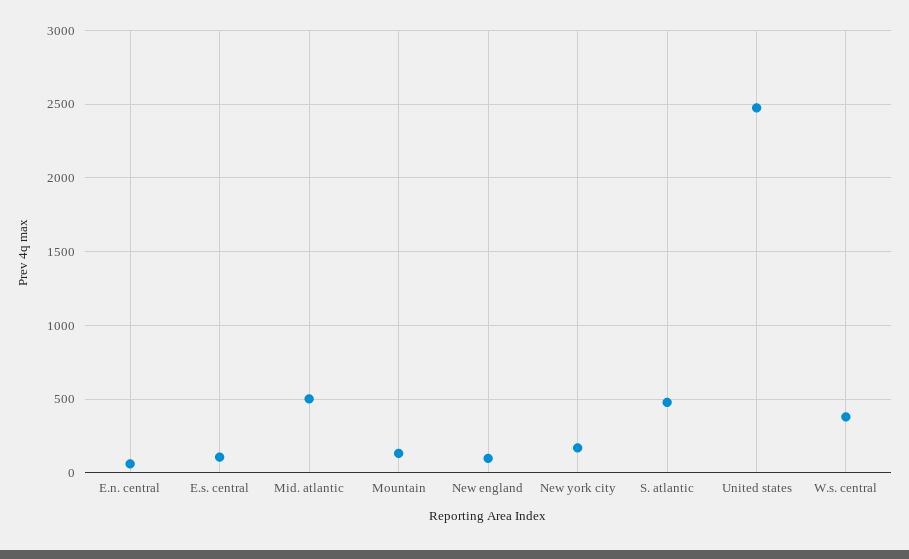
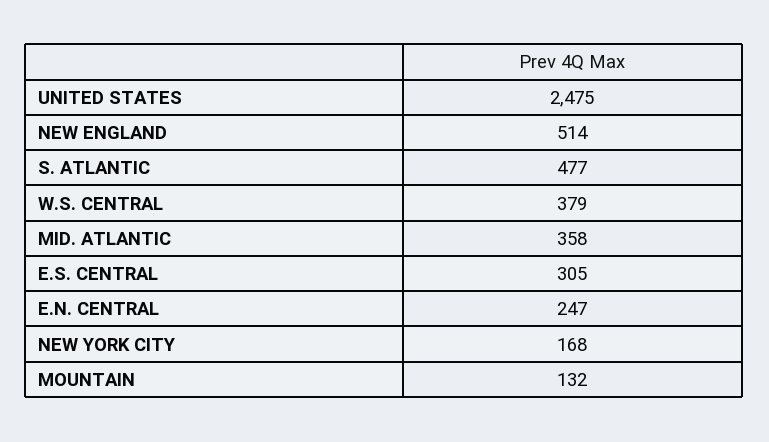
  {
-   "E.n. central": 50,
+   "E.n. central": 247,
-   "E.s. central": 100,
+   "E.s. central": 305,
-   "Mid. atlantic": 500,
+   "Mid. atlantic": 358,
    "Mountain": 132,
-   "New england": 100,
+   "New england": 514,
    "New york city": 168,
    "S. atlantic": 477,
    "United states": 2475,
    "W.s. central": 379
  }

